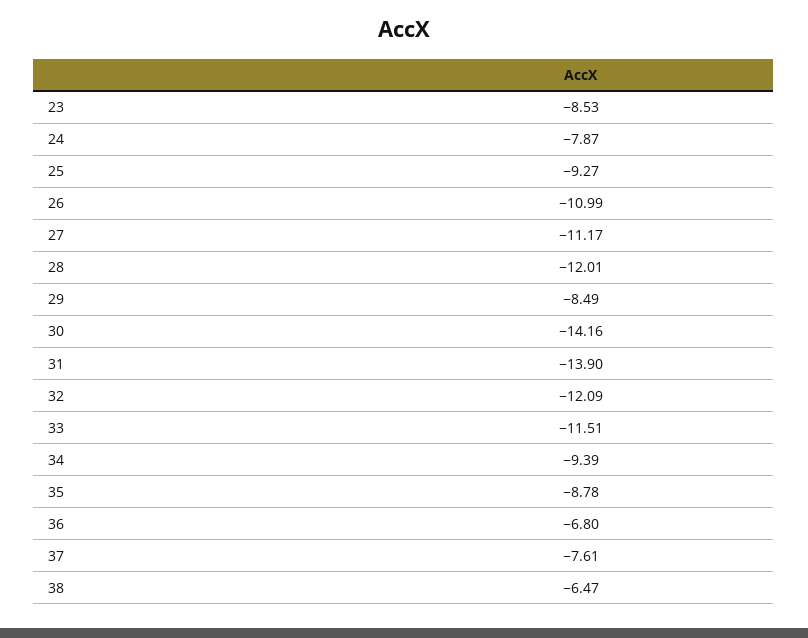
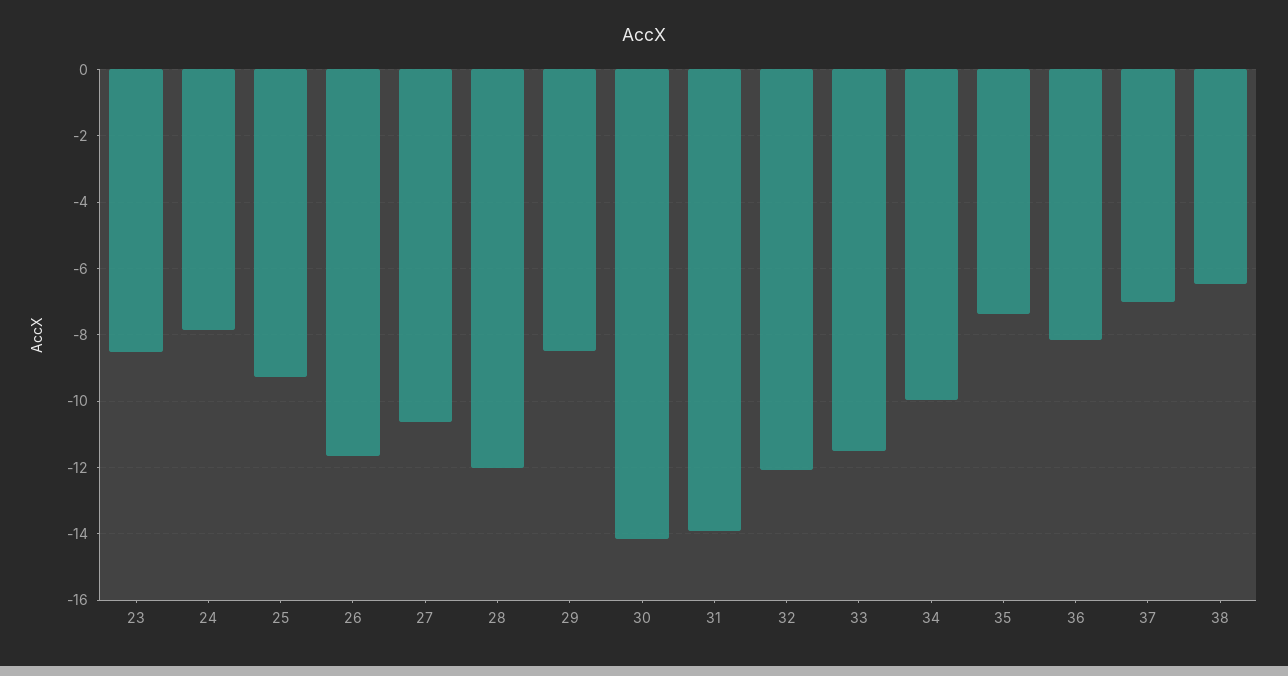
  {
    "23": -8.53,
    "24": -7.87,
    "25": -9.27,
-   "26": -10.99,
+   "26": -11.6,
-   "27": -11.17,
+   "27": -10.6,
    "28": -12.01,
    "29": -8.49,
    "30": -14.16,
    "31": -13.9,
    "32": -12.09,
    "33": -11.51,
-   "34": -9.39,
+   "34": -10,
-   "35": -8.78,
+   "35": -7.4,
-   "36": -6.8,
+   "36": -8.2,
-   "37": -7.61,
+   "37": -7,
    "38": -6.47
  }

